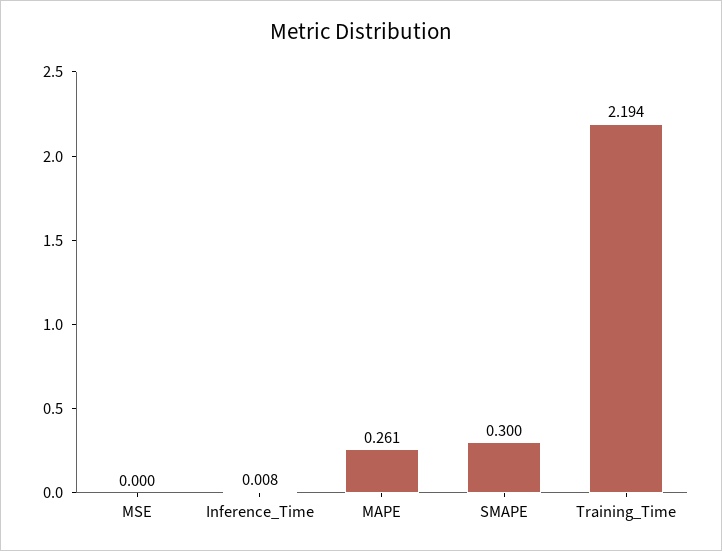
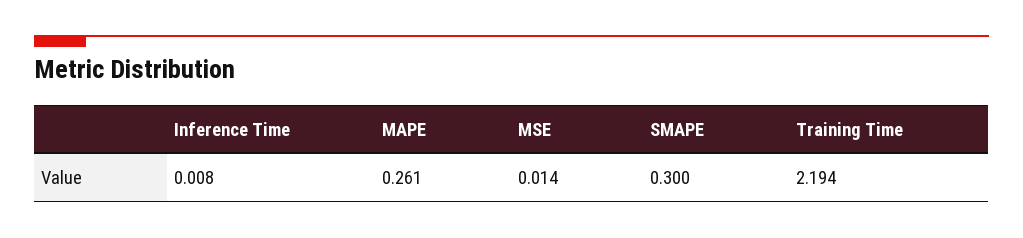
  {
-   "MSE": 0,
+   "MSE": 0.014,
    "Inference_Time": 0.008,
    "MAPE": 0.261,
    "SMAPE": 0.3,
    "Training_Time": 2.194
  }

